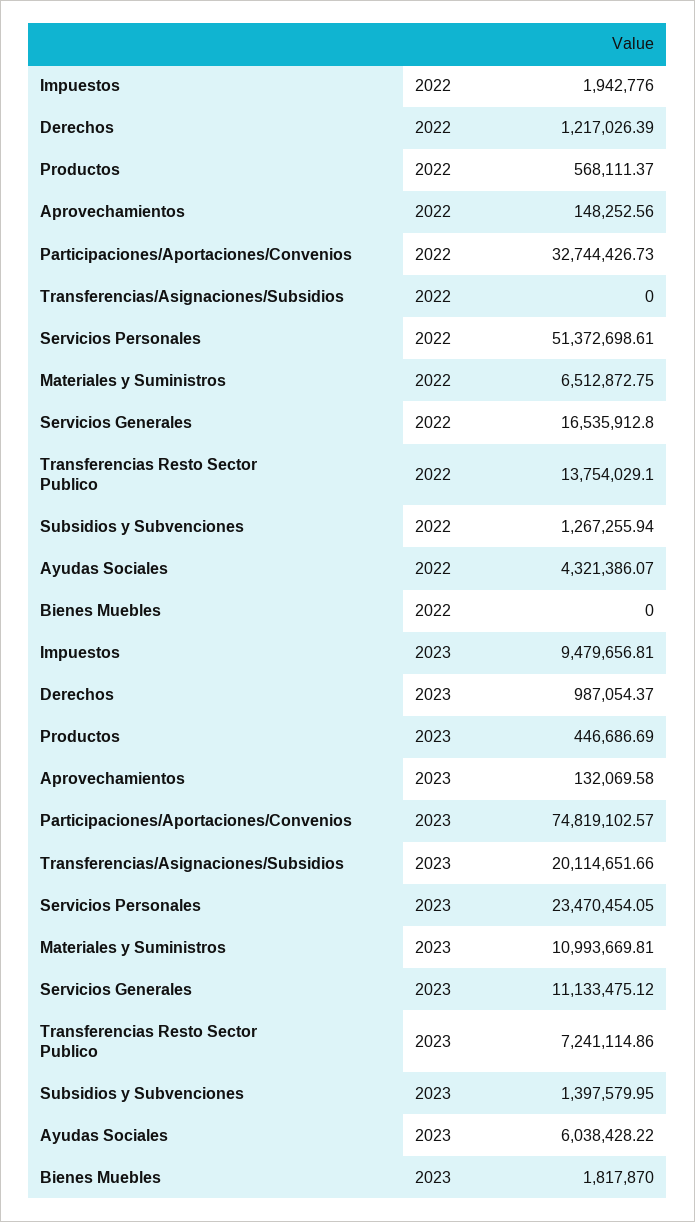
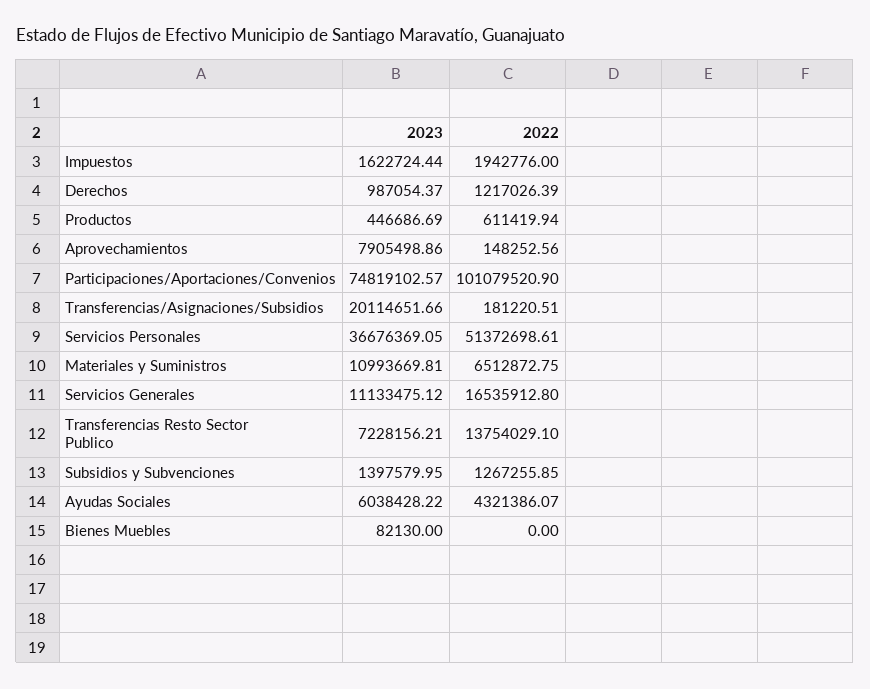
  {
    "Impuestos": {
      "2022": 1942776,
-     "2023": 9479656.81
+     "2023": 1622724.44
    },
    "Derechos": {
      "2022": 1217026.39,
      "2023": 987054.37
    },
    "Productos": {
-     "2022": 568111.37,
+     "2022": 611419.94,
      "2023": 446686.69
    },
    "Aprovechamientos": {
      "2022": 148252.56,
-     "2023": 132069.58
+     "2023": 7905498.86
    },
    "Participaciones/Aportaciones/Convenios": {
-     "2022": 32744426.73,
+     "2022": 101079520.9,
      "2023": 74819102.57
    },
    "Transferencias/Asignaciones/Subsidios": {
-     "2022": 0,
+     "2022": 181220.51,
      "2023": 20114651.66
    },
    "Servicios Personales": {
      "2022": 51372698.61,
-     "2023": 23470454.05
+     "2023": 36676369.05
    },
    "Materiales y Suministros": {
      "2022": 6512872.75,
      "2023": 10993669.81
    },
    "Servicios Generales": {
      "2022": 16535912.8,
      "2023": 11133475.12
    },
    "Transferencias Resto Sector Publico": {
      "2022": 13754029.1,
-     "2023": 7241114.86
+     "2023": 7228156.21
    },
    "Subsidios y Subvenciones": {
-     "2022": 1267255.94,
+     "2022": 1267255.85,
      "2023": 1397579.95
    },
    "Ayudas Sociales": {
      "2022": 4321386.07,
      "2023": 6038428.22
    },
    "Bienes Muebles": {
      "2022": 0,
-     "2023": 1817870
+     "2023": 82130
    }
  }

